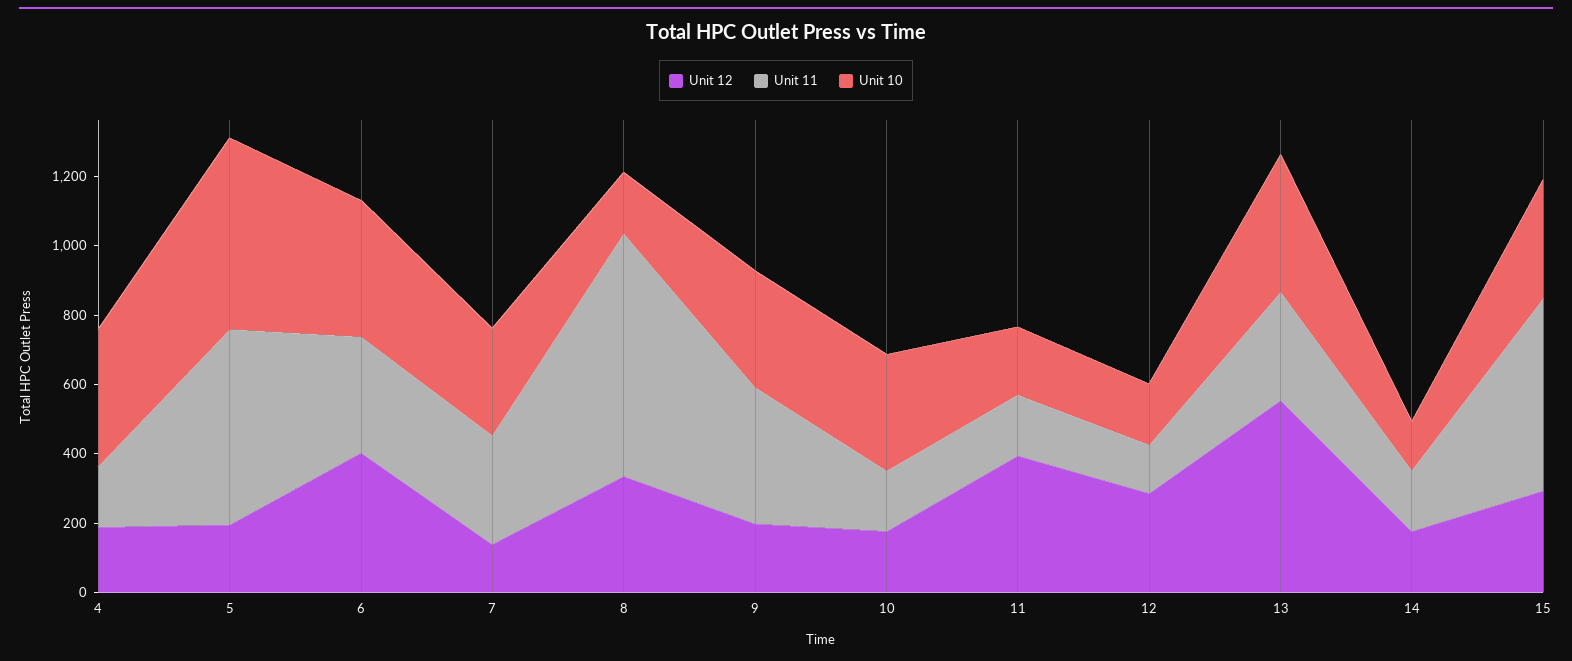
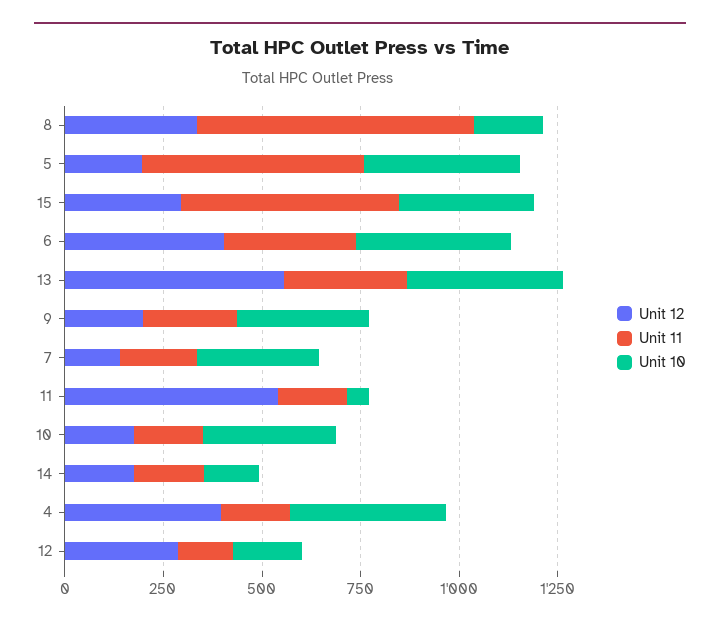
  {
    "Unit 12": {
-     "4": 200,
+     "4": 400,
      "5": 200,
      "6": 400,
      "7": 150,
      "8": 350,
      "9": 200,
      "10": 200,
-     "11": 400,
+     "11": 550,
      "12": 300,
      "13": 550,
      "14": 200,
      "15": 300
    },
    "Unit 11": {
      "4": 200,
      "5": 550,
      "6": 350,
-     "7": 300,
+     "7": 200,
      "8": 700,
-     "9": 400,
+     "9": 250,
      "10": 200,
      "11": 200,
      "12": 150,
      "13": 300,
      "14": 200,
      "15": 550
    },
    "Unit 10": {
      "4": 400,
-     "5": 550,
+     "5": 400,
      "6": 400,
      "7": 300,
      "8": 200,
      "9": 350,
      "10": 350,
-     "11": 200,
+     "11": 50,
      "12": 200,
      "13": 400,
      "14": 150,
      "15": 350
    }
  }

